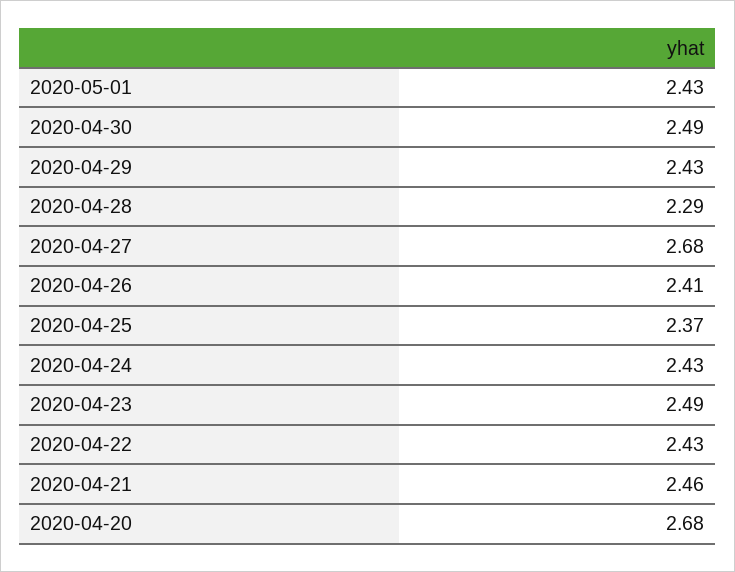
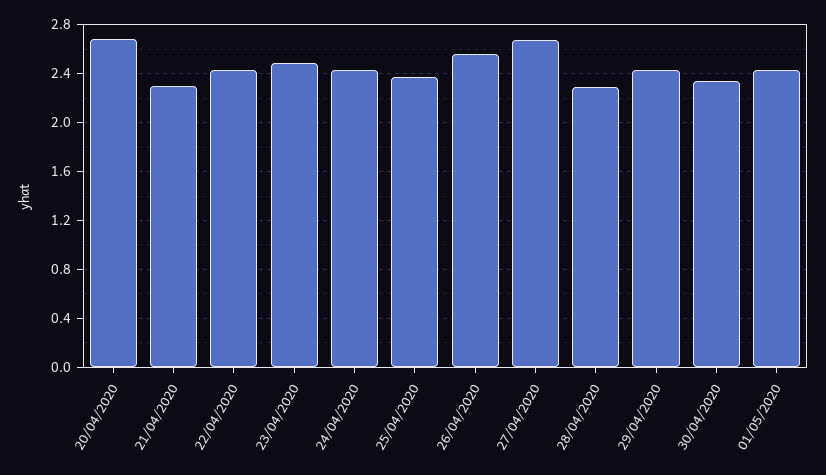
  {
    "2020-05-01": 2.43,
-   "2020-04-30": 2.49,
+   "2020-04-30": 2.35,
    "2020-04-29": 2.43,
    "2020-04-28": 2.29,
    "2020-04-27": 2.68,
-   "2020-04-26": 2.41,
+   "2020-04-26": 2.55,
    "2020-04-25": 2.37,
    "2020-04-24": 2.43,
    "2020-04-23": 2.49,
    "2020-04-22": 2.43,
-   "2020-04-21": 2.46,
+   "2020-04-21": 2.3,
    "2020-04-20": 2.68
  }

